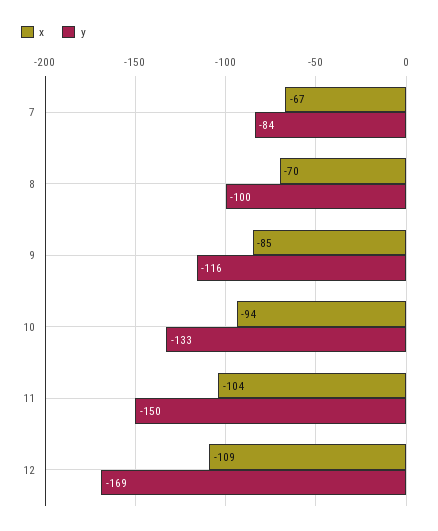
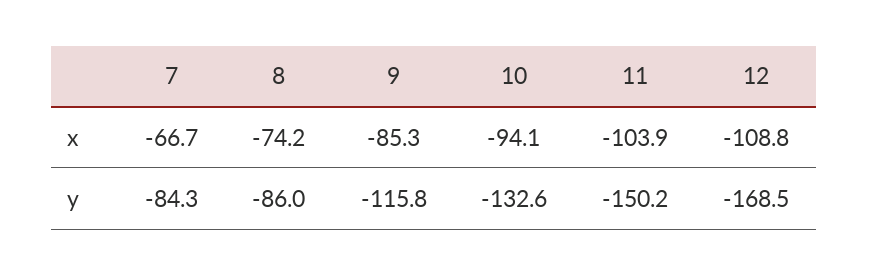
  {
    "x": {
      "7": -66.7,
-     "8": -70,
+     "8": -74.2,
      "9": -85.3,
      "10": -94.1,
      "11": -103.9,
      "12": -108.8
    },
    "y": {
      "7": -84.3,
-     "8": -100,
+     "8": -86,
      "9": -115.8,
      "10": -132.6,
      "11": -150.2,
      "12": -168.5
    }
  }

